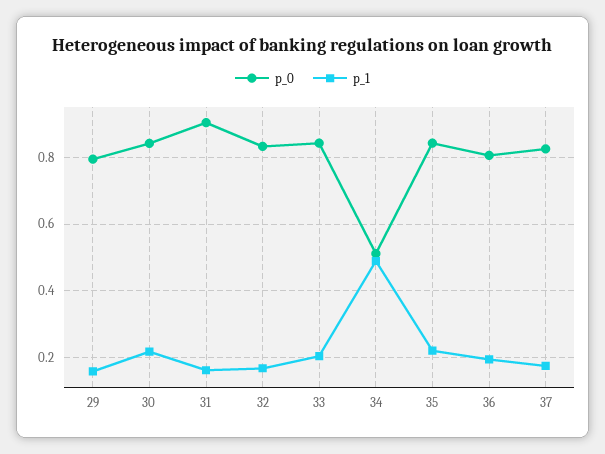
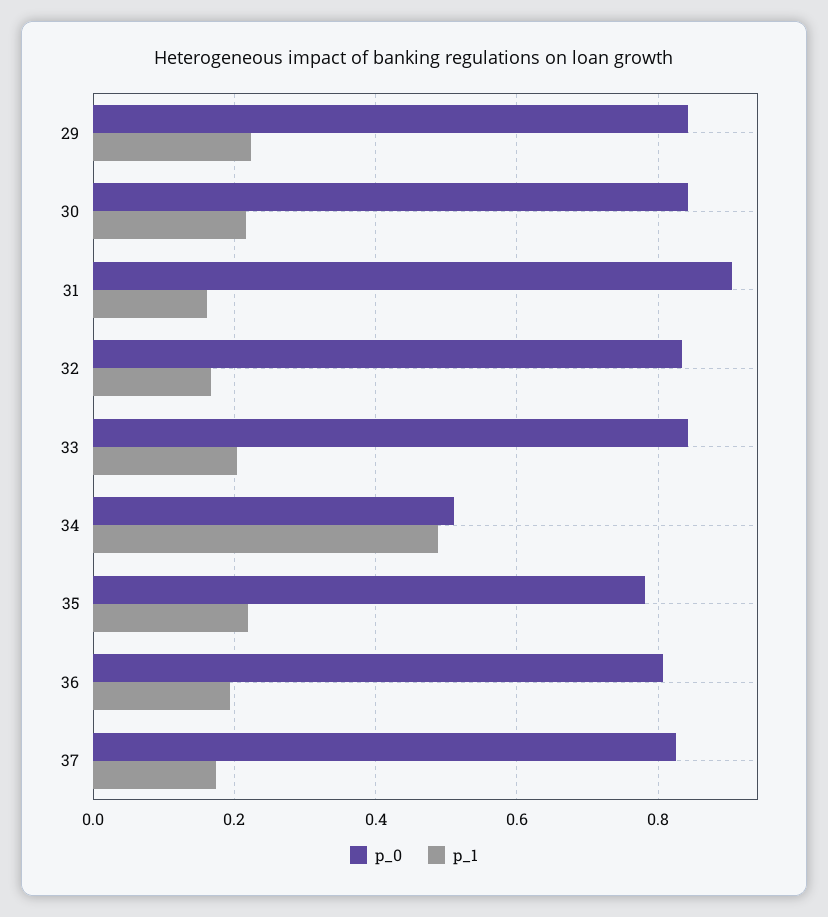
  {
    "p_0": {
-     "29": 0.8,
+     "29": 0.84,
      "30": 0.84,
      "31": 0.9,
      "32": 0.84,
      "33": 0.84,
      "34": 0.52,
-     "35": 0.84,
+     "35": 0.78,
      "36": 0.8,
      "37": 0.82
    },
    "p_1": {
-     "29": 0.16,
+     "29": 0.22,
      "30": 0.22,
      "31": 0.16,
      "32": 0.16,
      "33": 0.2,
      "34": 0.48,
      "35": 0.22,
      "36": 0.2,
      "37": 0.18
    }
  }

